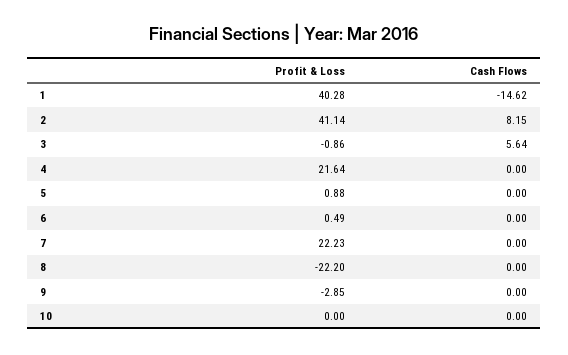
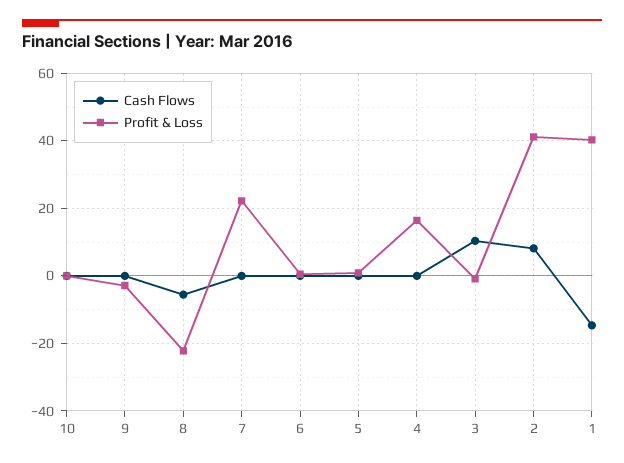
  {
    "Profit & Loss": {
      "1": 40.28,
      "2": 41.14,
      "3": -0.86,
-     "4": 21.64,
+     "4": 16,
      "5": 0.88,
      "6": 0.49,
      "7": 22.23,
      "8": -22.2,
      "9": -2.85,
      "10": 0
    },
    "Cash Flows": {
      "1": -14.62,
      "2": 8.15,
-     "3": 5.64,
+     "3": 10,
      "4": 0,
      "5": 0,
      "6": 0,
      "7": 0,
-     "8": 0,
+     "8": -6,
      "9": 0,
      "10": 0
    }
  }

